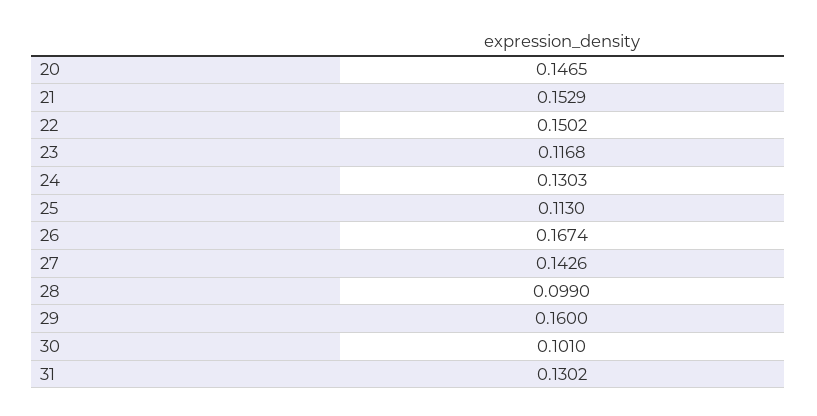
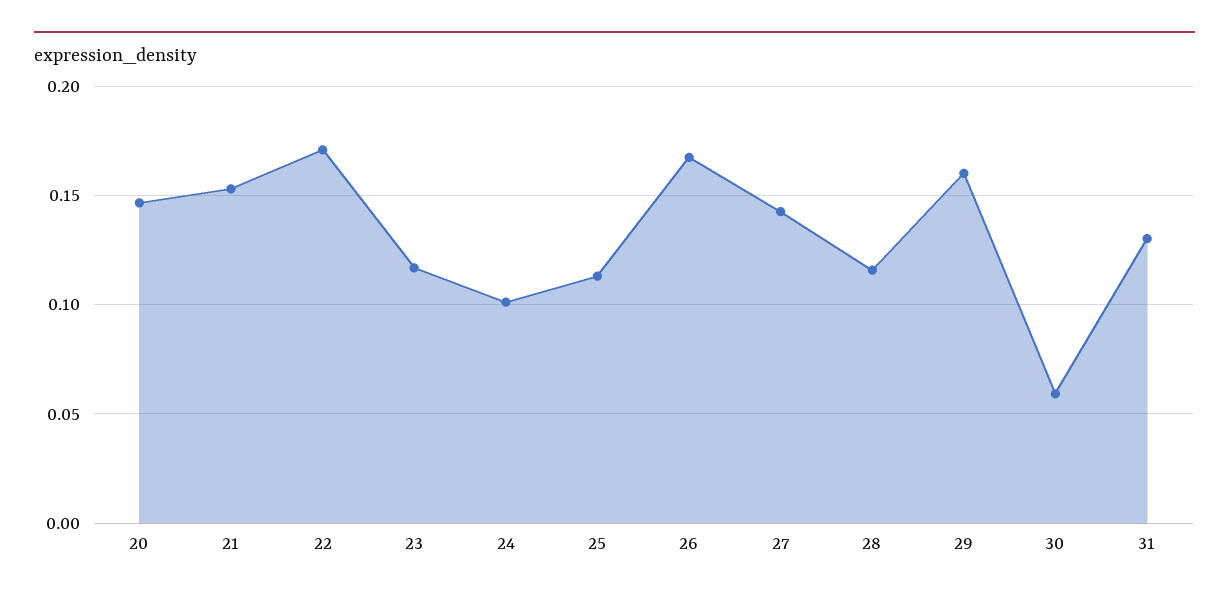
  {
    "20": 0.1465,
    "21": 0.1529,
-   "22": 0.1502,
+   "22": 0.17,
    "23": 0.1168,
-   "24": 0.1303,
+   "24": 0.1,
    "25": 0.113,
    "26": 0.1674,
    "27": 0.1426,
-   "28": 0.099,
+   "28": 0.115,
    "29": 0.16,
-   "30": 0.101,
+   "30": 0.06,
    "31": 0.1302
  }

